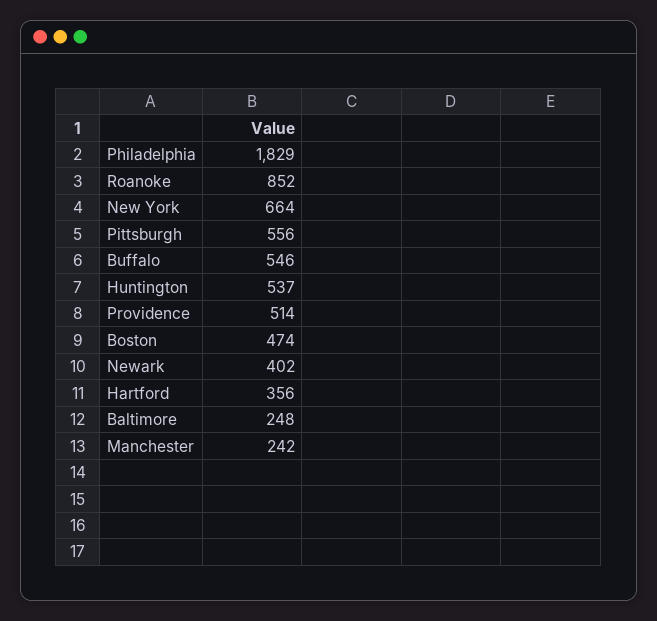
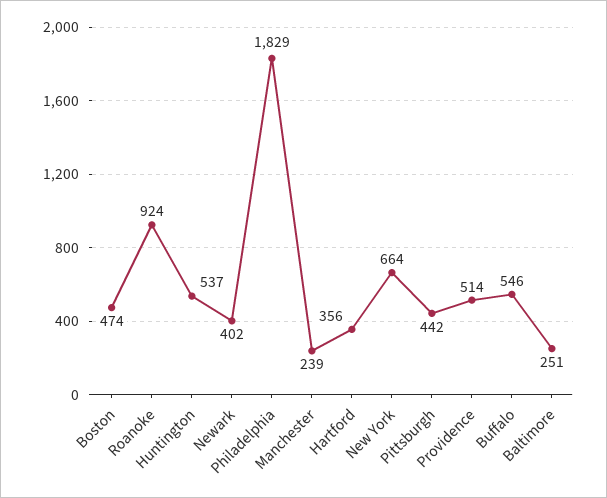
  {
    "Philadelphia": 1829,
-   "Roanoke": 852,
+   "Roanoke": 924,
    "New York": 664,
-   "Pittsburgh": 556,
+   "Pittsburgh": 442,
    "Buffalo": 546,
    "Huntington": 537,
    "Providence": 514,
    "Boston": 474,
    "Newark": 402,
    "Hartford": 356,
-   "Baltimore": 248,
+   "Baltimore": 251,
-   "Manchester": 242
+   "Manchester": 239
  }

